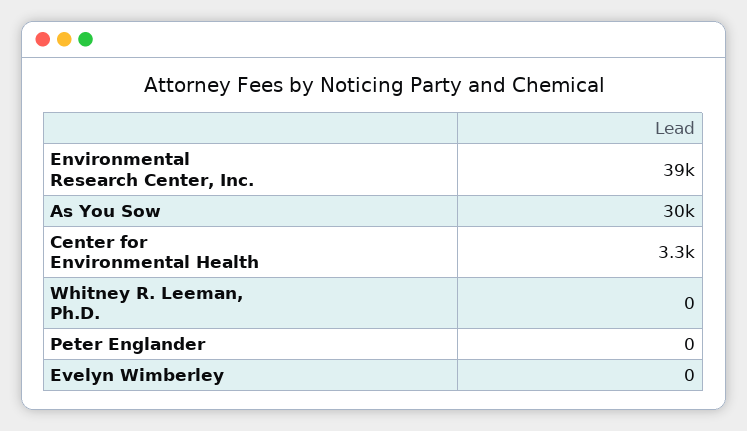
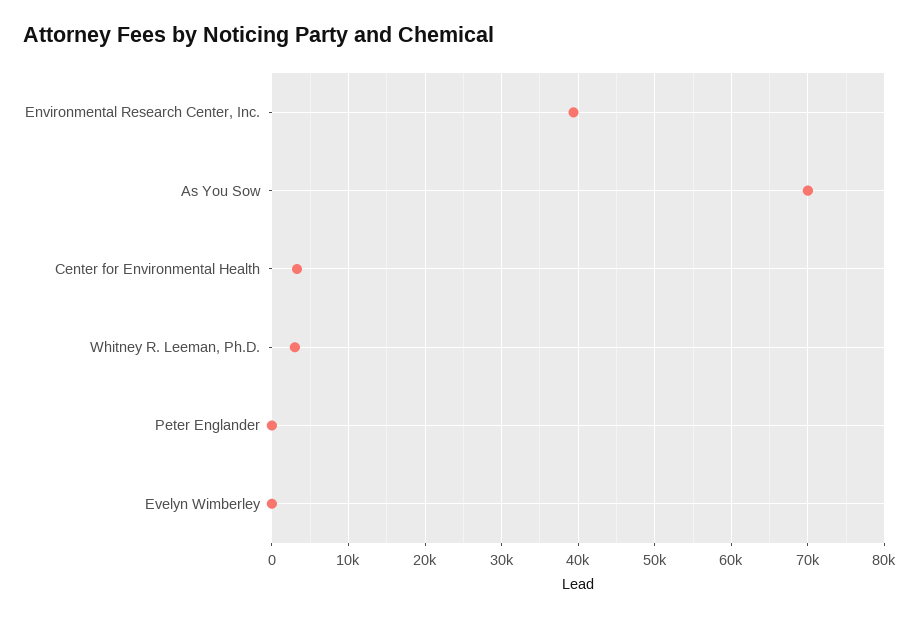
  {
    "Environmental Research Center, Inc.": 39000,
-   "As You Sow": 30000,
+   "As You Sow": 70000,
    "Center for Environmental Health": 3300,
-   "Whitney R. Leeman, Ph.D.": 0,
+   "Whitney R. Leeman, Ph.D.": 3000,
    "Peter Englander": 0,
    "Evelyn Wimberley": 0
  }

